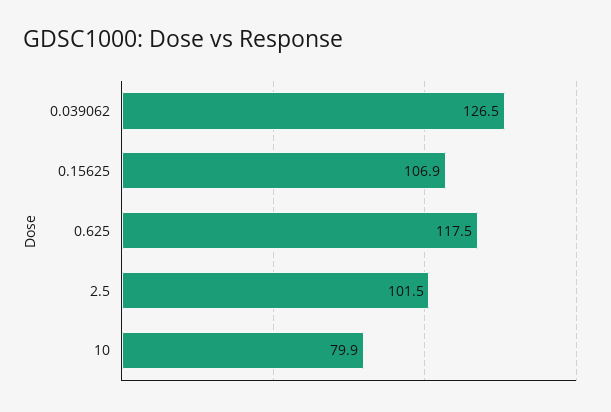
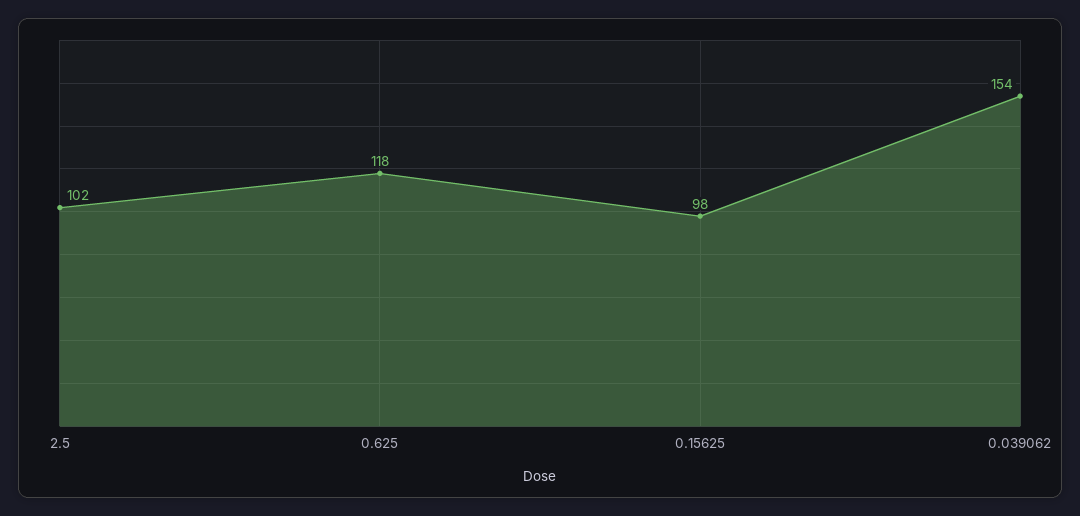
  {
-   "0.039062": 126.5,
+   "0.039062": 154,
-   "0.15625": 106.9,
+   "0.15625": 98,
    "0.625": 117.5,
-   "2.5": 101.5,
+   "2.5": 101.5
-   "10": 79.9
  }

